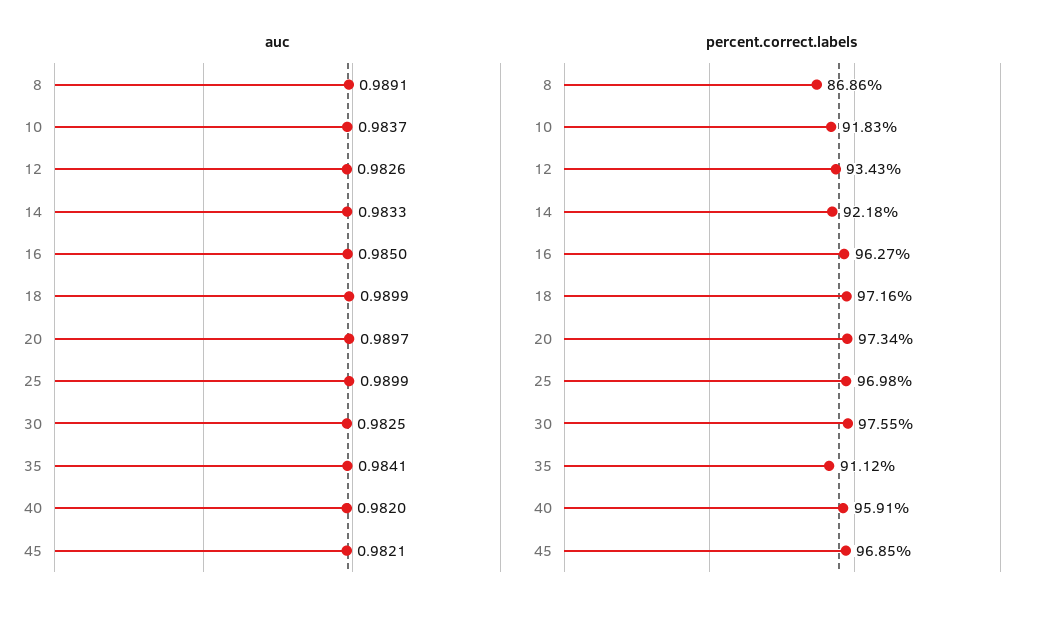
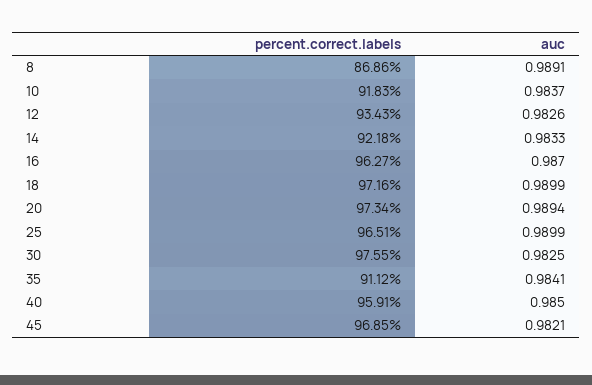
  {
    "auc": {
      "8": 0.9891,
      "10": 0.9837,
      "12": 0.9826,
      "14": 0.9833,
-     "16": 0.985,
+     "16": 0.987,
      "18": 0.9899,
-     "20": 0.9897,
+     "20": 0.9894,
      "25": 0.9899,
      "30": 0.9825,
      "35": 0.9841,
-     "40": 0.982,
+     "40": 0.985,
      "45": 0.9821
    },
    "percent.correct.labels": {
      "8": 86.86,
      "10": 91.83,
      "12": 93.43,
      "14": 92.18,
      "16": 96.27,
      "18": 97.16,
      "20": 97.34,
-     "25": 96.98,
+     "25": 96.51,
      "30": 97.55,
      "35": 91.12,
      "40": 95.91,
      "45": 96.85
    }
  }

